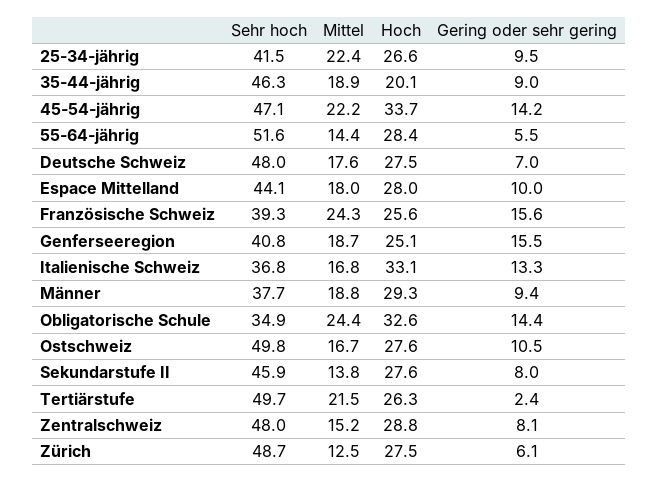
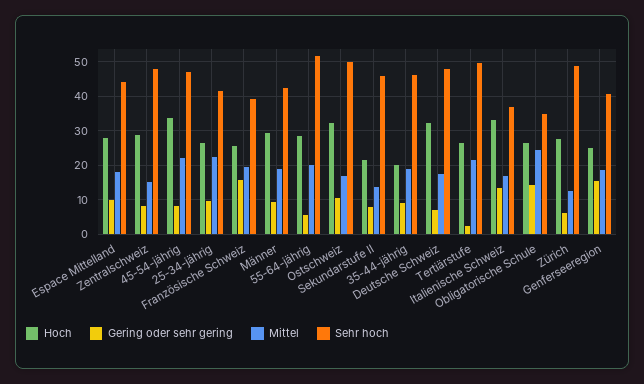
  {
    "Sehr hoch": {
      "25-34-jährig": 41.5,
      "35-44-jährig": 46.3,
      "45-54-jährig": 47.1,
      "55-64-jährig": 51.6,
      "Deutsche Schweiz": 48,
      "Espace Mittelland": 44.1,
      "Französische Schweiz": 39.3,
      "Genferseeregion": 40.8,
      "Italienische Schweiz": 36.8,
-     "Männer": 37.7,
+     "Männer": 42,
      "Obligatorische Schule": 34.9,
      "Ostschweiz": 49.8,
      "Sekundarstufe II": 45.9,
      "Tertiärstufe": 49.7,
      "Zentralschweiz": 48,
      "Zürich": 48.7
    },
    "Mittel": {
      "25-34-jährig": 22.4,
      "35-44-jährig": 18.9,
      "45-54-jährig": 22.2,
-     "55-64-jährig": 14.4,
+     "55-64-jährig": 20,
      "Deutsche Schweiz": 17.6,
      "Espace Mittelland": 18,
-     "Französische Schweiz": 24.3,
+     "Französische Schweiz": 20,
      "Genferseeregion": 18.7,
      "Italienische Schweiz": 16.8,
      "Männer": 18.8,
      "Obligatorische Schule": 24.4,
      "Ostschweiz": 16.7,
      "Sekundarstufe II": 13.8,
      "Tertiärstufe": 21.5,
      "Zentralschweiz": 15.2,
      "Zürich": 12.5
    },
    "Hoch": {
      "25-34-jährig": 26.6,
      "35-44-jährig": 20.1,
      "45-54-jährig": 33.7,
      "55-64-jährig": 28.4,
-     "Deutsche Schweiz": 27.5,
+     "Deutsche Schweiz": 32,
      "Espace Mittelland": 28,
      "Französische Schweiz": 25.6,
      "Genferseeregion": 25.1,
      "Italienische Schweiz": 33.1,
      "Männer": 29.3,
-     "Obligatorische Schule": 32.6,
+     "Obligatorische Schule": 26,
-     "Ostschweiz": 27.6,
+     "Ostschweiz": 32,
-     "Sekundarstufe II": 27.6,
+     "Sekundarstufe II": 22,
      "Tertiärstufe": 26.3,
      "Zentralschweiz": 28.8,
      "Zürich": 27.5
    },
    "Gering oder sehr gering": {
      "25-34-jährig": 9.5,
      "35-44-jährig": 9,
-     "45-54-jährig": 14.2,
+     "45-54-jährig": 8,
      "55-64-jährig": 5.5,
      "Deutsche Schweiz": 7,
      "Espace Mittelland": 10,
      "Französische Schweiz": 15.6,
      "Genferseeregion": 15.5,
      "Italienische Schweiz": 13.3,
      "Männer": 9.4,
      "Obligatorische Schule": 14.4,
      "Ostschweiz": 10.5,
      "Sekundarstufe II": 8,
      "Tertiärstufe": 2.4,
      "Zentralschweiz": 8.1,
      "Zürich": 6.1
    }
  }

